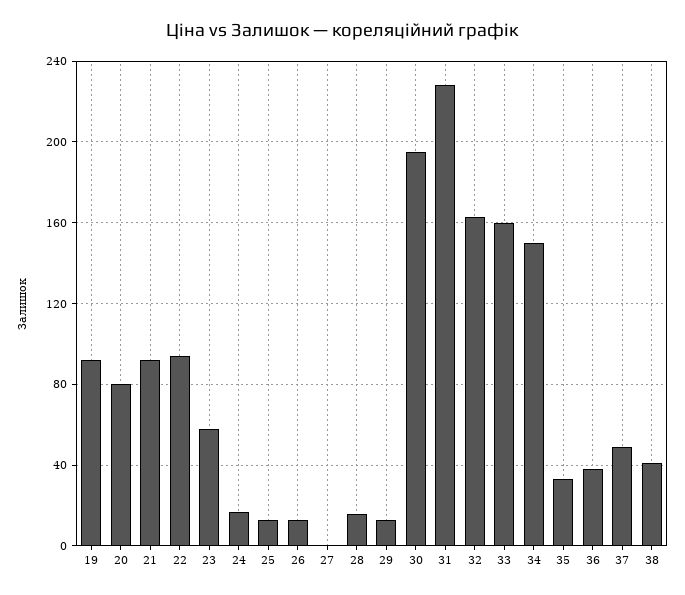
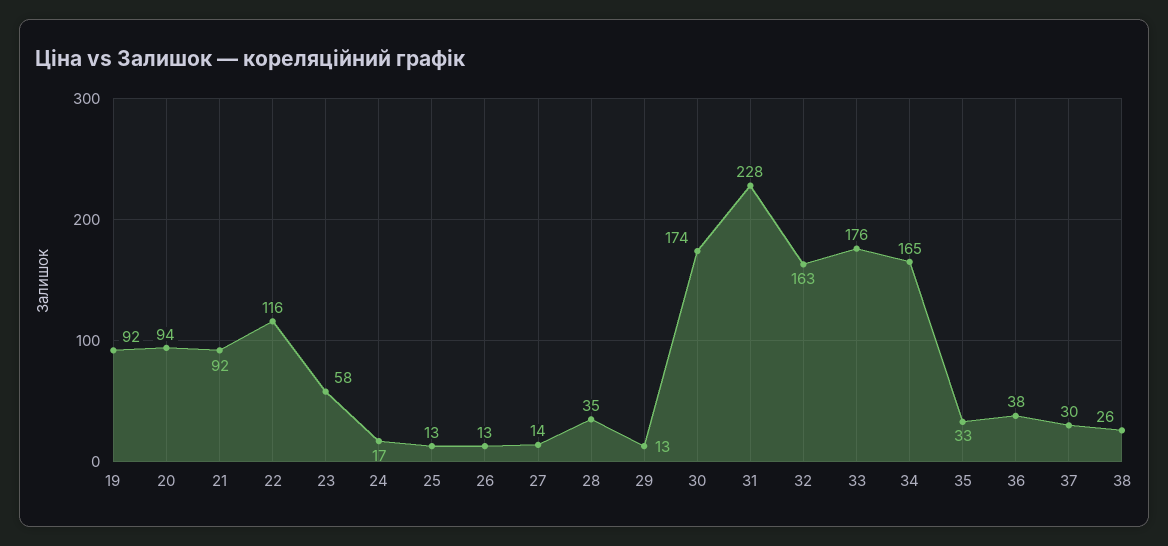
  {
    "19": 92,
-   "20": 80,
+   "20": 94,
    "21": 92,
-   "22": 95,
+   "22": 116,
    "23": 58,
    "24": 17,
    "25": 13,
    "26": 13,
-   "27": 0,
+   "27": 14,
-   "28": 15,
+   "28": 35,
    "29": 13,
-   "30": 195,
+   "30": 174,
    "31": 228,
    "32": 163,
-   "33": 160,
+   "33": 176,
-   "34": 150,
+   "34": 165,
    "35": 33,
    "36": 38,
-   "37": 50,
+   "37": 30,
-   "38": 40
+   "38": 26
  }

